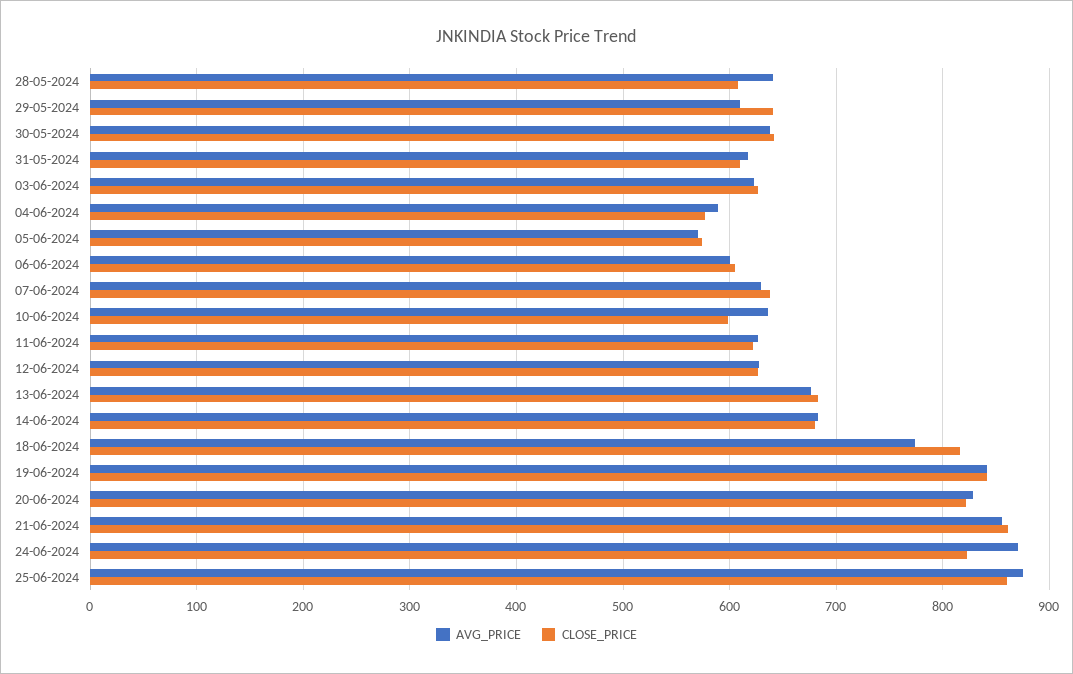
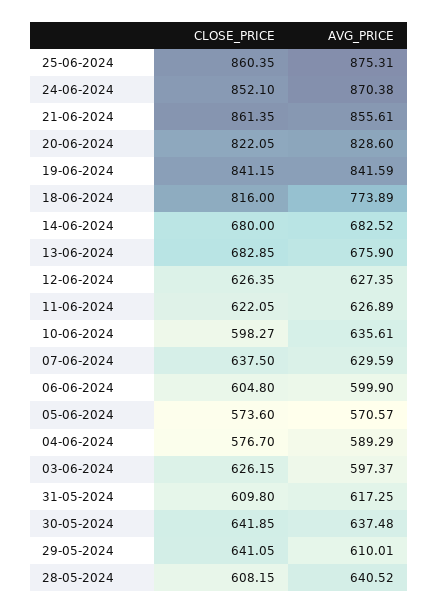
  {
    "AVG_PRICE": {
      "28-05-2024": 640.52,
      "29-05-2024": 610.01,
      "30-05-2024": 637.48,
      "31-05-2024": 617.25,
-     "03-06-2024": 620,
+     "03-06-2024": 597.37,
      "04-06-2024": 589.29,
      "05-06-2024": 570.57,
      "06-06-2024": 599.9,
      "07-06-2024": 629.59,
      "10-06-2024": 635.61,
      "11-06-2024": 626.89,
      "12-06-2024": 627.35,
      "13-06-2024": 675.9,
      "14-06-2024": 682.52,
      "18-06-2024": 773.89,
      "19-06-2024": 841.59,
      "20-06-2024": 828.6,
      "21-06-2024": 855.61,
      "24-06-2024": 870.38,
      "25-06-2024": 875.31
    },
    "CLOSE_PRICE": {
      "28-05-2024": 608.15,
      "29-05-2024": 641.05,
      "30-05-2024": 641.85,
      "31-05-2024": 609.8,
      "03-06-2024": 626.15,
      "04-06-2024": 576.7,
      "05-06-2024": 573.6,
      "06-06-2024": 604.8,
      "07-06-2024": 637.5,
      "10-06-2024": 598.27,
      "11-06-2024": 622.05,
      "12-06-2024": 626.35,
      "13-06-2024": 682.85,
      "14-06-2024": 680,
      "18-06-2024": 816,
      "19-06-2024": 841.15,
      "20-06-2024": 822.05,
      "21-06-2024": 861.35,
-     "24-06-2024": 820,
+     "24-06-2024": 852.1,
      "25-06-2024": 860.35
    }
  }

